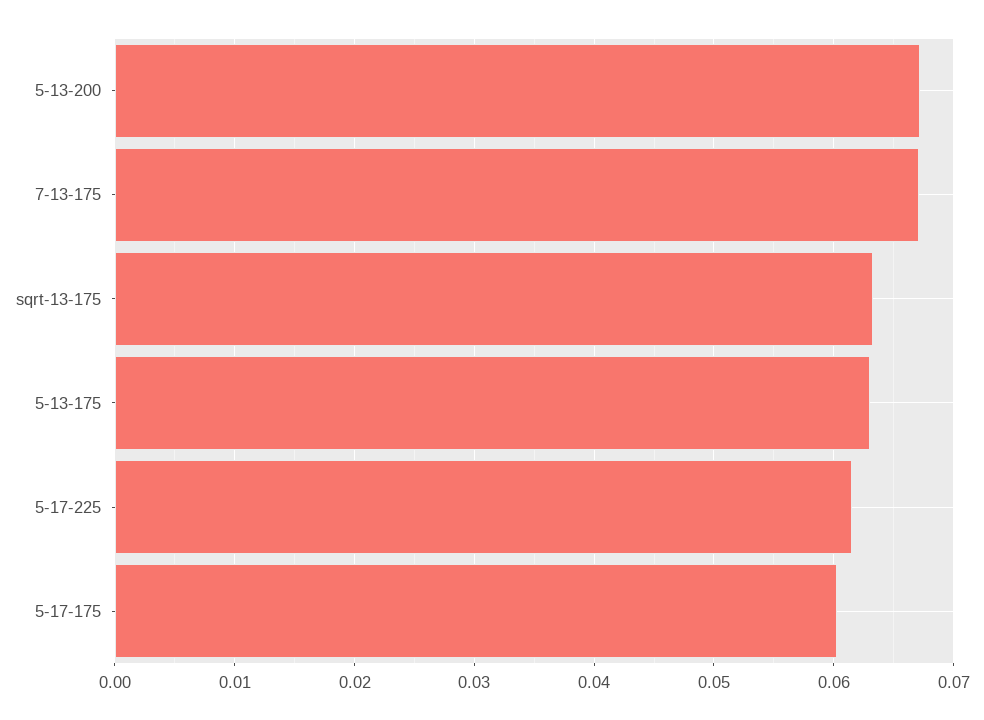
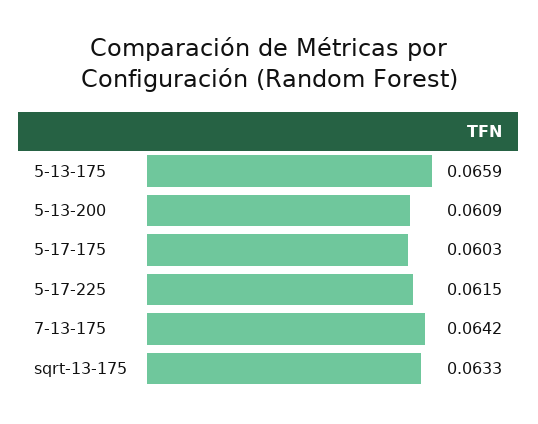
  {
-   "5-13-200": 0.067,
+   "5-13-200": 0.0609,
-   "7-13-175": 0.067,
+   "7-13-175": 0.0642,
    "sqrt-13-175": 0.0633,
-   "5-13-175": 0.063,
+   "5-13-175": 0.0659,
    "5-17-225": 0.0615,
    "5-17-175": 0.0603
  }

